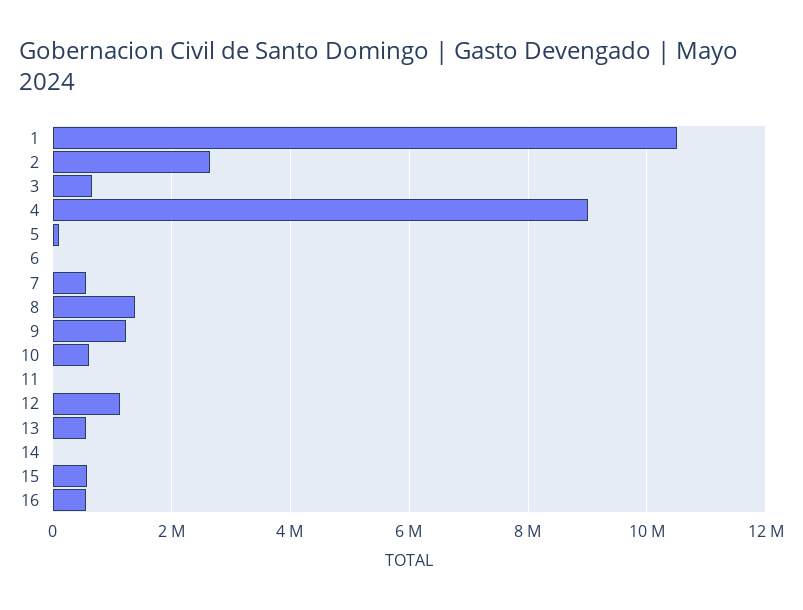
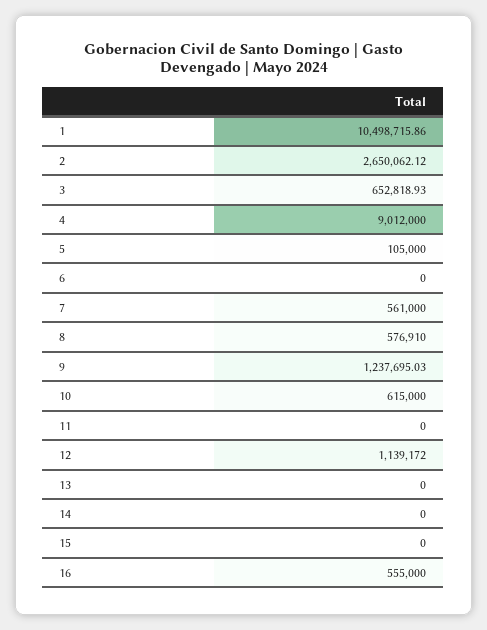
  {
    "1": 10498715.86,
    "2": 2650062.12,
    "3": 652818.93,
    "4": 9012000,
    "5": 105000,
    "6": 0,
    "7": 561000,
-   "8": 1400000,
+   "8": 576910,
    "9": 1237695.03,
    "10": 615000,
    "11": 0,
    "12": 1139172,
-   "13": 600000,
+   "13": 0,
    "14": 0,
-   "15": 600000,
+   "15": 0,
    "16": 555000
  }

